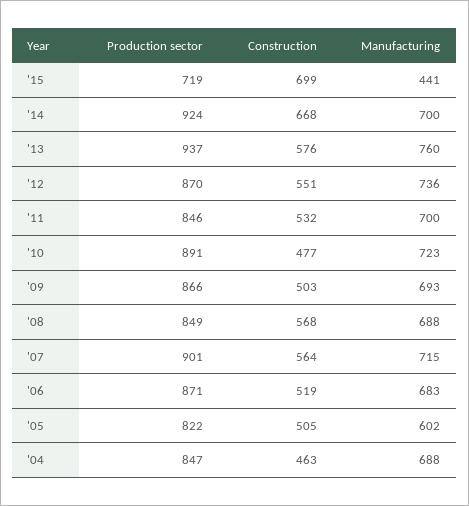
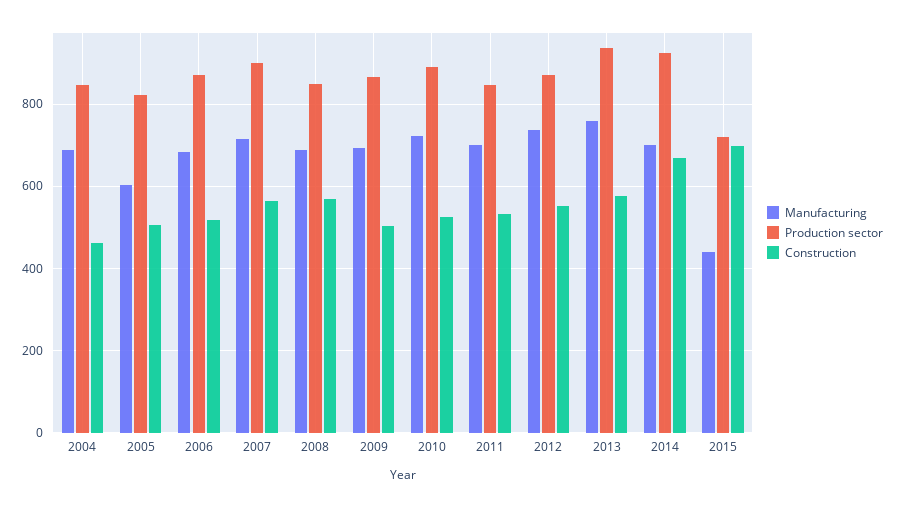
  {
    "Production sector": {
      "'15": 719,
      "'14": 924,
      "'13": 937,
      "'12": 870,
      "'11": 846,
      "'10": 891,
      "'09": 866,
      "'08": 849,
      "'07": 901,
      "'06": 871,
      "'05": 822,
      "'04": 847
    },
    "Construction": {
      "'15": 699,
      "'14": 668,
      "'13": 576,
      "'12": 551,
      "'11": 532,
-     "'10": 477,
+     "'10": 520,
      "'09": 503,
      "'08": 568,
      "'07": 564,
      "'06": 519,
      "'05": 505,
      "'04": 463
    },
    "Manufacturing": {
      "'15": 441,
      "'14": 700,
      "'13": 760,
      "'12": 736,
      "'11": 700,
      "'10": 723,
      "'09": 693,
      "'08": 688,
      "'07": 715,
      "'06": 683,
      "'05": 602,
      "'04": 688
    }
  }

